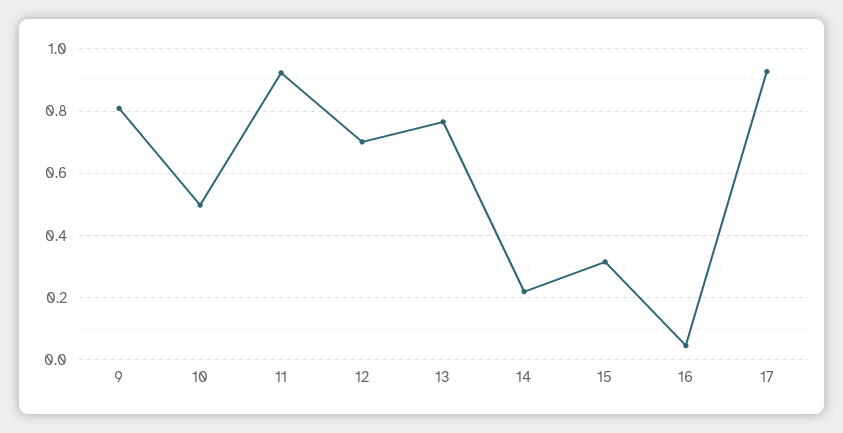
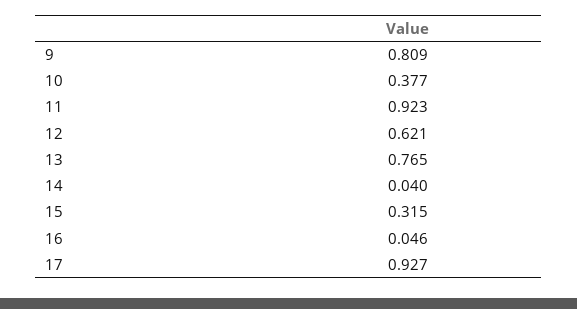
  {
    "9": 0.809,
-   "10": 0.5,
+   "10": 0.377,
    "11": 0.923,
-   "12": 0.7,
+   "12": 0.621,
    "13": 0.765,
-   "14": 0.22,
+   "14": 0.04,
    "15": 0.315,
    "16": 0.046,
    "17": 0.927
  }

